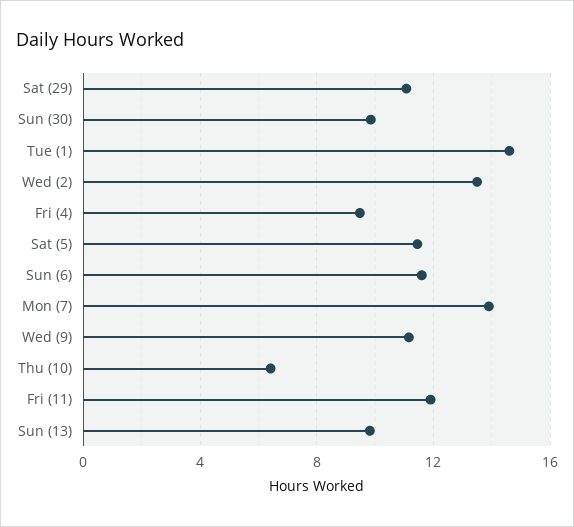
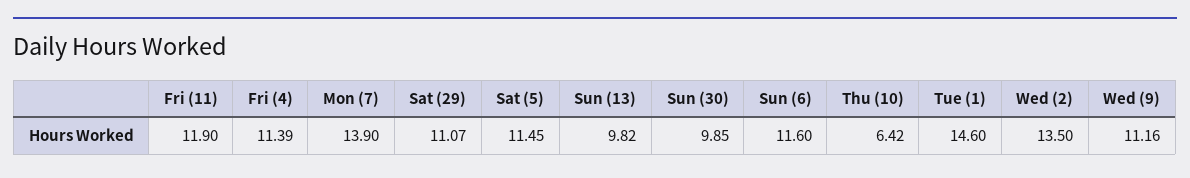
  {
    "Sat (29)": 11.07,
    "Sun (30)": 9.85,
    "Tue (1)": 14.6,
    "Wed (2)": 13.5,
-   "Fri (4)": 9.5,
+   "Fri (4)": 11.39,
    "Sat (5)": 11.45,
    "Sun (6)": 11.6,
    "Mon (7)": 13.9,
    "Wed (9)": 11.16,
    "Thu (10)": 6.42,
    "Fri (11)": 11.9,
    "Sun (13)": 9.82
  }

